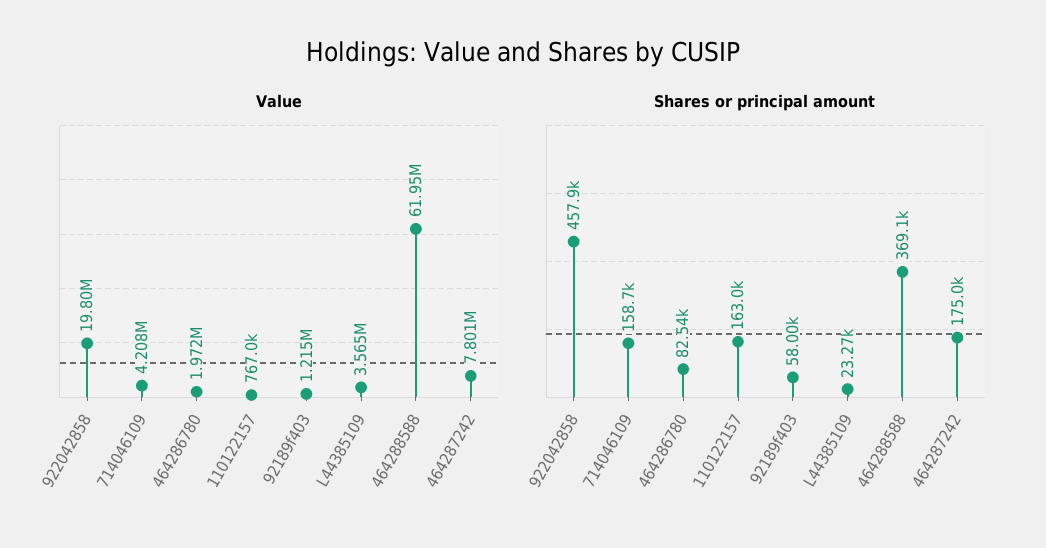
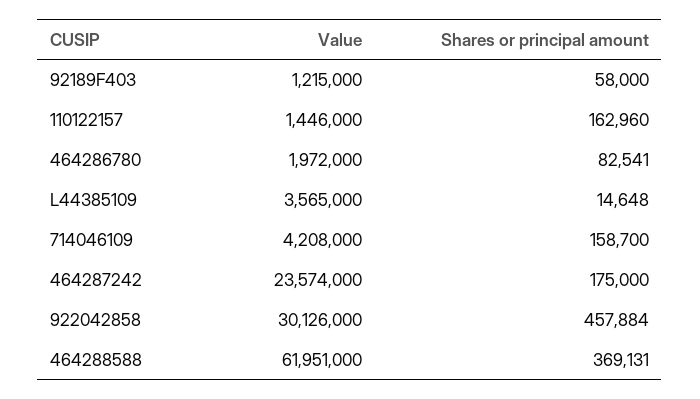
  {
    "Value": {
-     "922042858": 19800000,
+     "922042858": 30126000,
      "714046109": 4208000,
      "464286780": 1972000,
-     "110122157": 767000,
+     "110122157": 1446000,
      "92189f403": 1215000,
      "L44385109": 3565000,
      "464288588": 61951000,
-     "464287242": 7801000
+     "464287242": 23574000
    },
    "Shares or principal amount": {
      "922042858": 457884,
      "714046109": 158700,
      "464286780": 82541,
      "110122157": 162960,
      "92189f403": 58000,
-     "L44385109": 23270,
+     "L44385109": 14648,
      "464288588": 369131,
      "464287242": 175000
    }
  }

